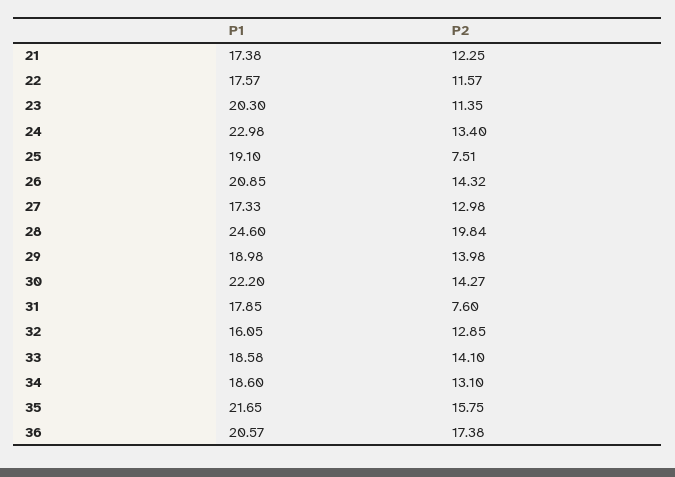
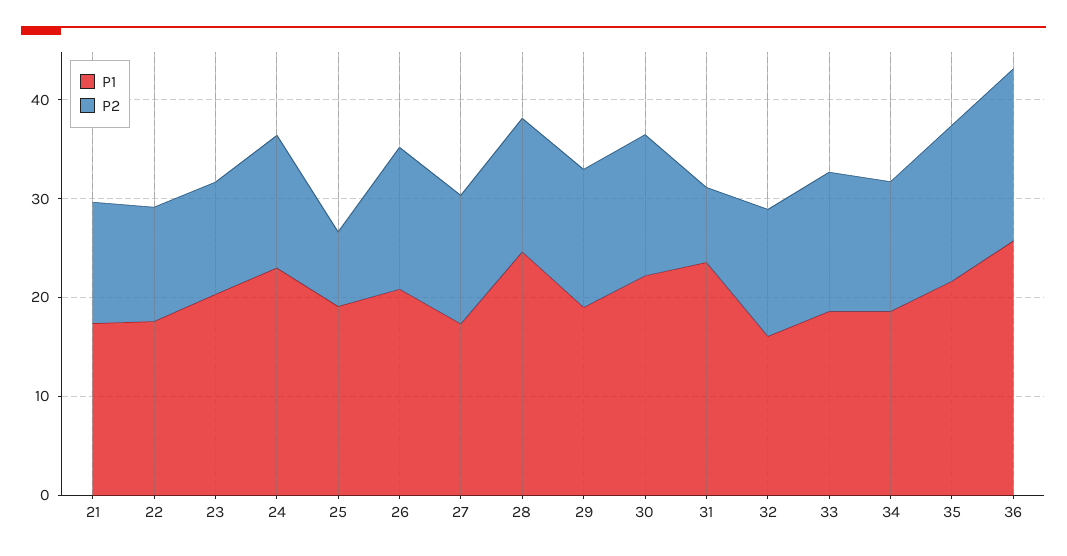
  {
    "P1": {
      "21": 17.38,
      "22": 17.57,
      "23": 20.3,
      "24": 22.98,
      "25": 19.1,
      "26": 20.85,
      "27": 17.33,
      "28": 24.6,
      "29": 18.98,
      "30": 22.2,
-     "31": 17.85,
+     "31": 24,
      "32": 16.05,
      "33": 18.58,
      "34": 18.6,
      "35": 21.65,
-     "36": 20.57
+     "36": 26
    },
    "P2": {
      "21": 12.25,
      "22": 11.57,
      "23": 11.35,
      "24": 13.4,
      "25": 7.51,
      "26": 14.32,
      "27": 12.98,
-     "28": 19.84,
+     "28": 14,
      "29": 13.98,
      "30": 14.27,
      "31": 7.6,
      "32": 12.85,
      "33": 14.1,
      "34": 13.1,
      "35": 15.75,
      "36": 17.38
    }
  }

